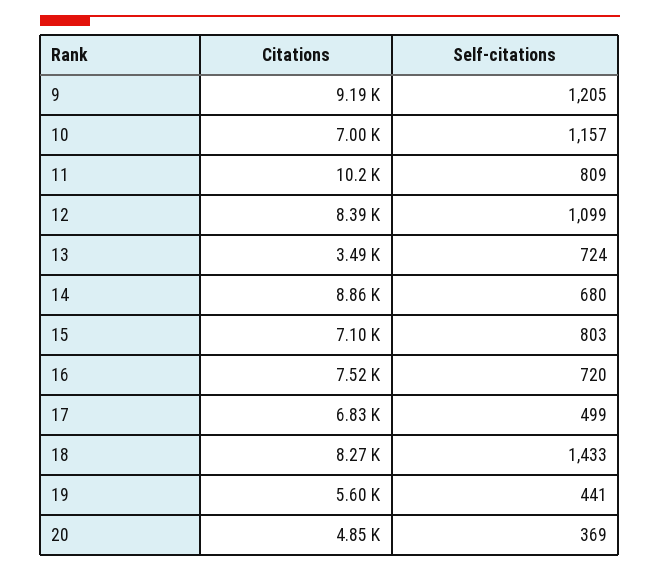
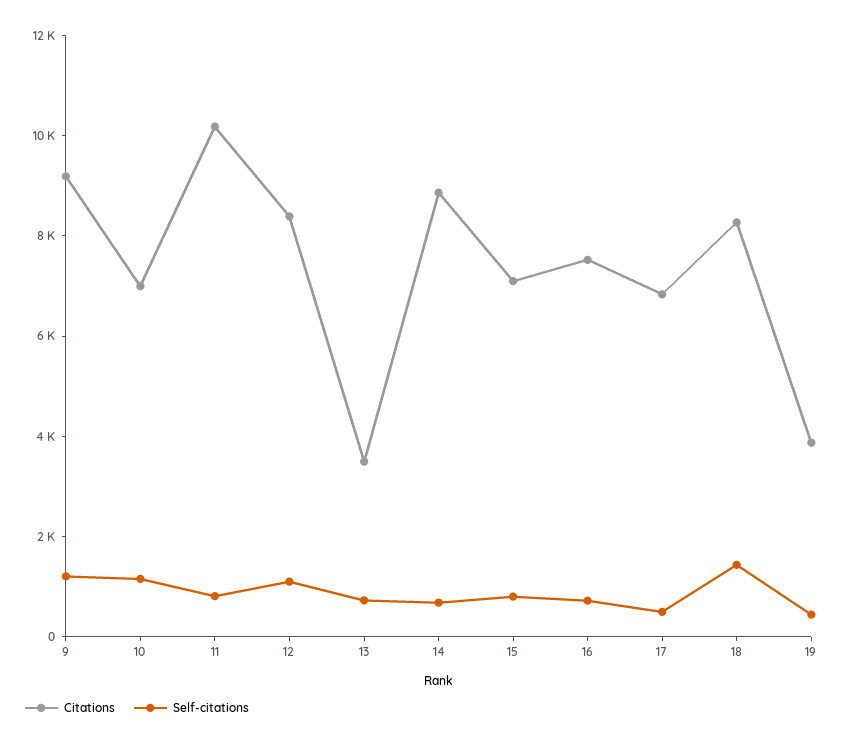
  {
    "Citations": {
      "9": 9190,
      "10": 7000,
      "11": 10200,
      "12": 8390,
      "13": 3490,
      "14": 8860,
      "15": 7100,
      "16": 7520,
      "17": 6830,
      "18": 8270,
-     "19": 5600,
+     "19": 4000
-     "20": 4850
    },
    "Self-citations": {
      "9": 1205,
      "10": 1157,
      "11": 809,
      "12": 1099,
      "13": 724,
      "14": 680,
      "15": 803,
      "16": 720,
      "17": 499,
      "18": 1433,
-     "19": 441,
+     "19": 441
-     "20": 369
    }
  }

